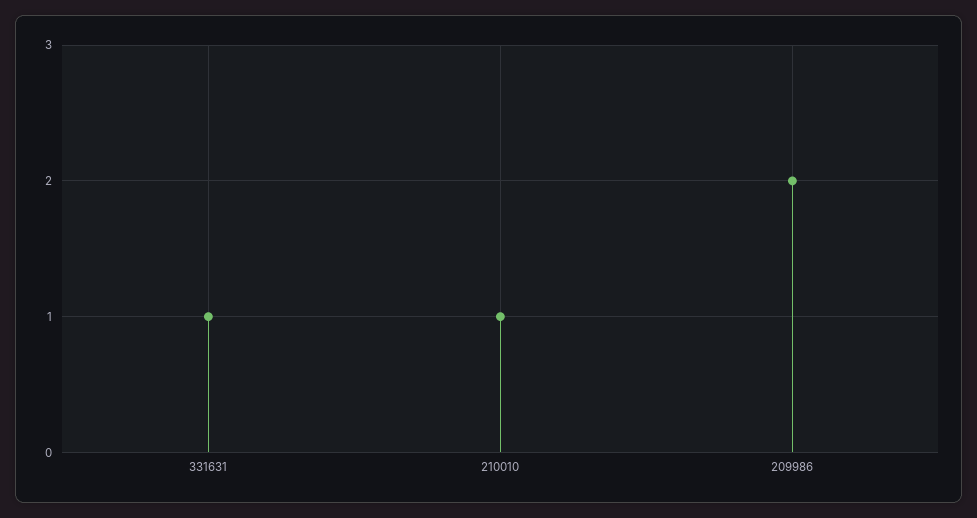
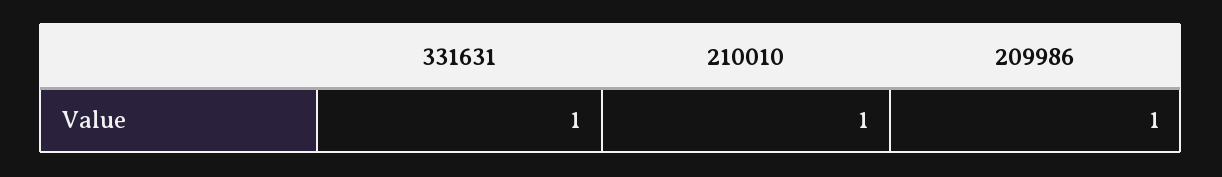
  {
    "331631": 1,
    "210010": 1,
-   "209986": 2
+   "209986": 1
  }

